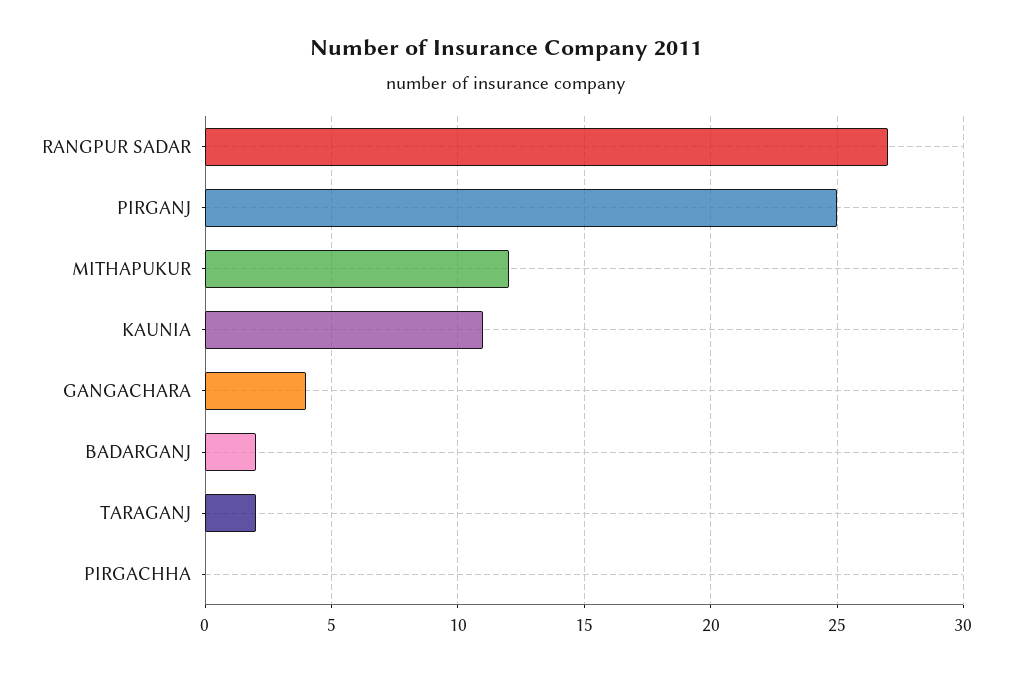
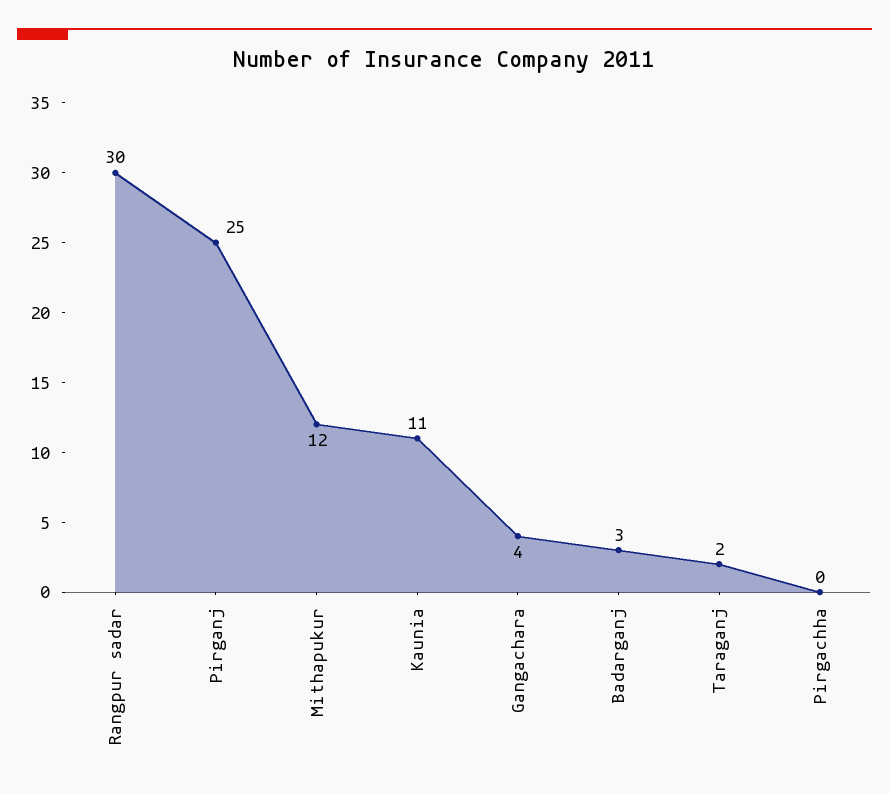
  {
-   "RANGPUR SADAR": 27,
+   "RANGPUR SADAR": 30,
    "PIRGANJ": 25,
    "MITHAPUKUR": 12,
    "KAUNIA": 11,
    "GANGACHARA": 4,
-   "BADARGANJ": 2,
+   "BADARGANJ": 3,
    "TARAGANJ": 2,
    "PIRGACHHA": 0
  }

